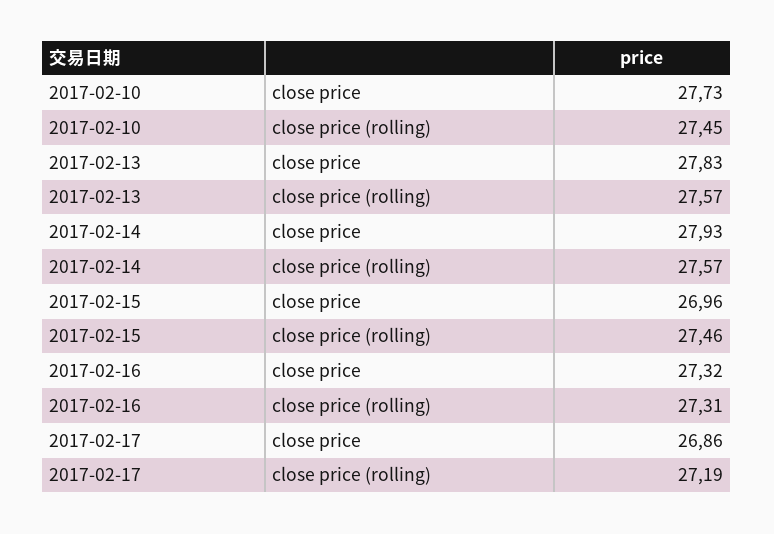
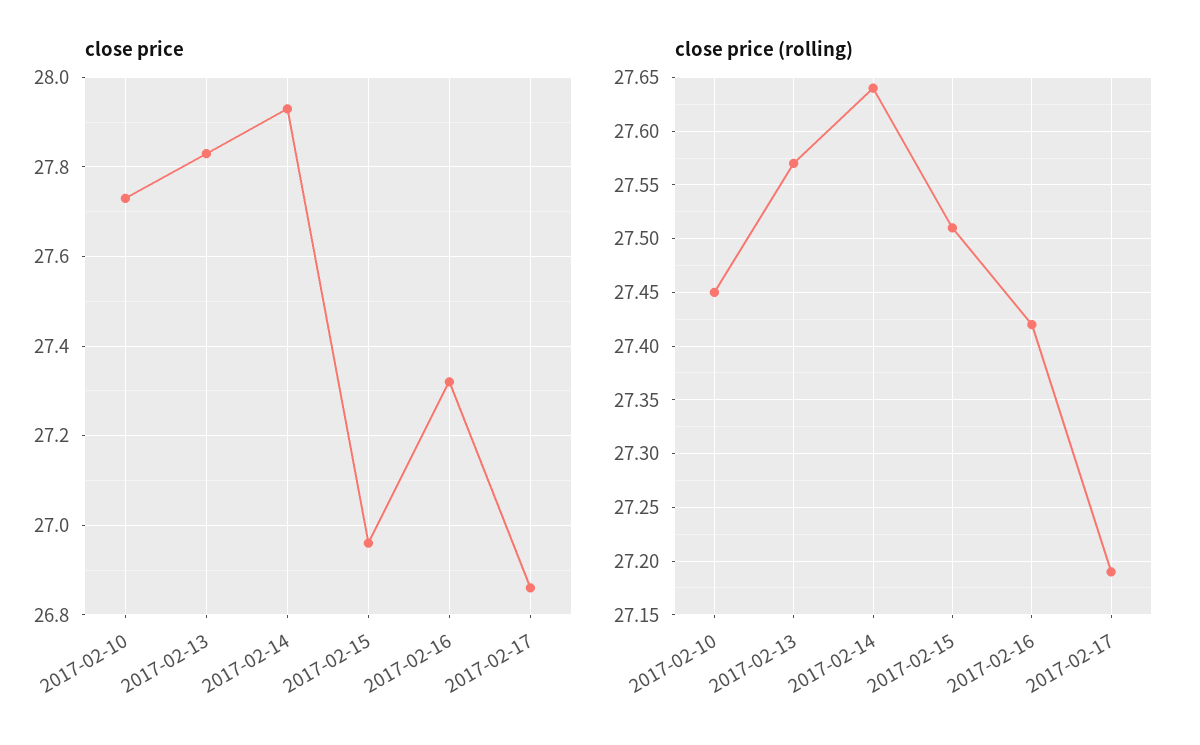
  {
    "close price": {
      "2017-02-10": 27.73,
      "2017-02-13": 27.83,
      "2017-02-14": 27.93,
      "2017-02-15": 26.96,
      "2017-02-16": 27.32,
      "2017-02-17": 26.86
    },
    "close price (rolling)": {
      "2017-02-10": 27.45,
      "2017-02-13": 27.57,
-     "2017-02-14": 27.57,
+     "2017-02-14": 27.64,
-     "2017-02-15": 27.46,
+     "2017-02-15": 27.51,
-     "2017-02-16": 27.31,
+     "2017-02-16": 27.42,
      "2017-02-17": 27.19
    }
  }

